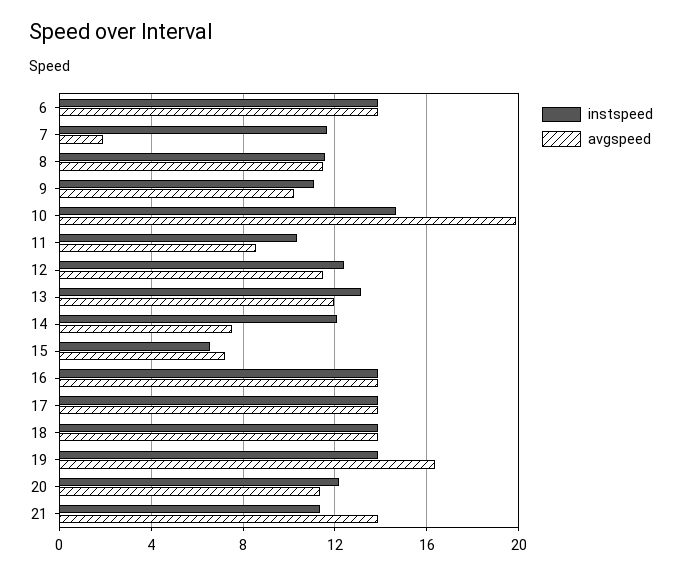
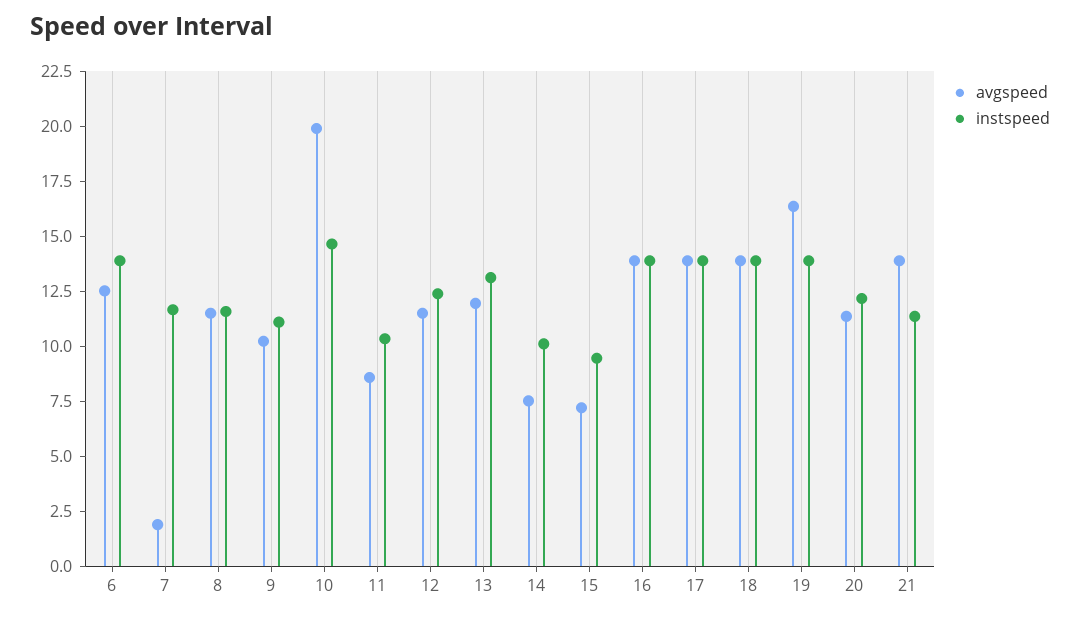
  {
    "instspeed": {
      "6": 14,
      "7": 11.5,
      "8": 11.5,
      "9": 11,
      "10": 14.5,
      "11": 10.5,
      "12": 12.5,
      "13": 13,
-     "14": 12,
+     "14": 10,
-     "15": 6.5,
+     "15": 9.5,
      "16": 14,
      "17": 14,
      "18": 14,
      "19": 14,
      "20": 12,
      "21": 11.5
    },
    "avgspeed": {
-     "6": 14,
+     "6": 12.5,
      "7": 2,
      "8": 11.5,
      "9": 10,
      "10": 20,
      "11": 8.5,
      "12": 11.5,
      "13": 12,
      "14": 7.5,
      "15": 7,
      "16": 14,
      "17": 14,
      "18": 14,
      "19": 16.5,
      "20": 11.5,
      "21": 14
    }
  }

